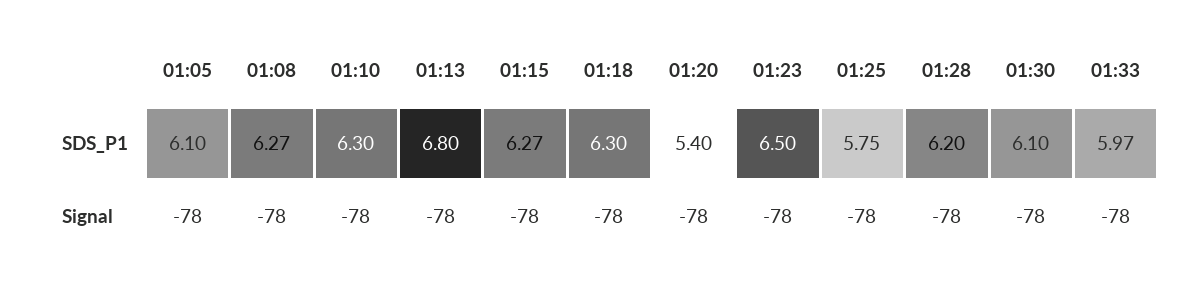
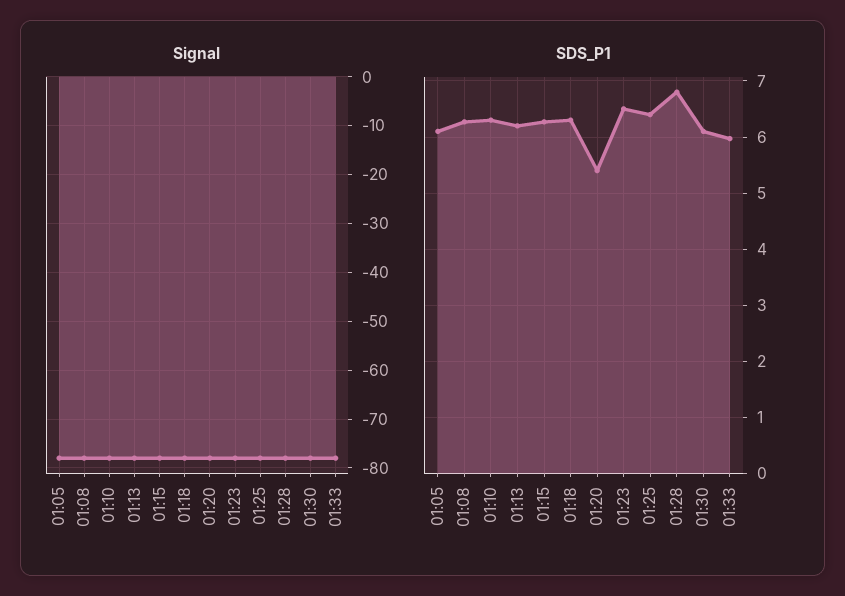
  {
    "SDS_P1": {
      "01:05": 6.1,
      "01:08": 6.27,
      "01:10": 6.3,
-     "01:13": 6.8,
+     "01:13": 6.2,
      "01:15": 6.27,
      "01:18": 6.3,
      "01:20": 5.4,
      "01:23": 6.5,
-     "01:25": 5.75,
+     "01:25": 6.4,
-     "01:28": 6.2,
+     "01:28": 6.8,
      "01:30": 6.1,
      "01:33": 5.97
    },
    "Signal": {
      "01:05": -78,
      "01:08": -78,
      "01:10": -78,
      "01:13": -78,
      "01:15": -78,
      "01:18": -78,
      "01:20": -78,
      "01:23": -78,
      "01:25": -78,
      "01:28": -78,
      "01:30": -78,
      "01:33": -78
    }
  }

